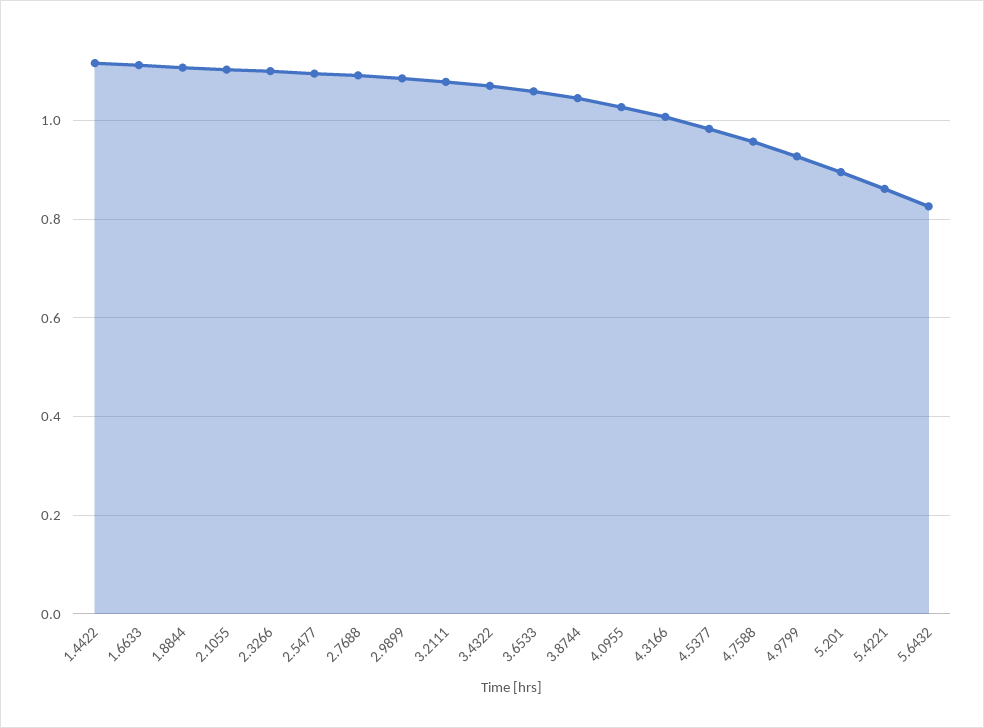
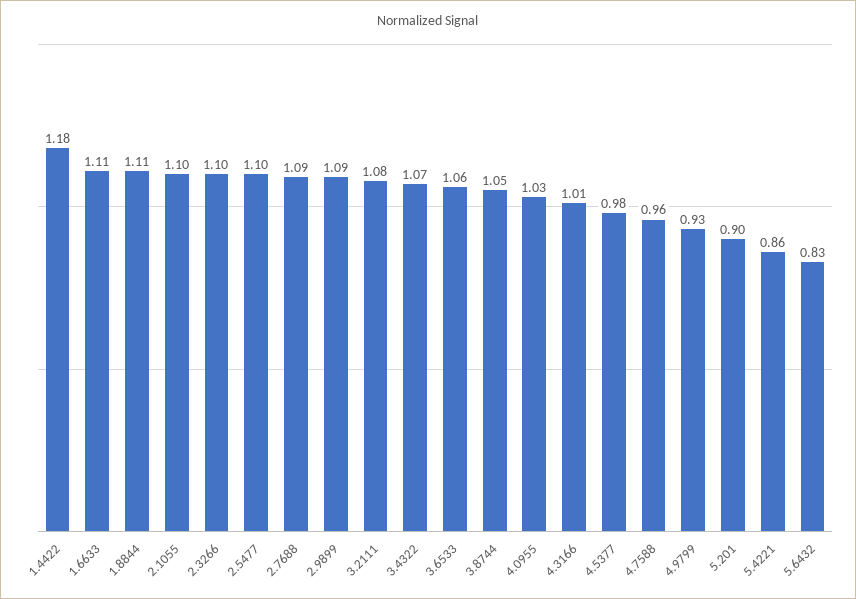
  {
-   "1.4422": 1.12,
+   "1.4422": 1.18,
    "1.6633": 1.11,
    "1.8844": 1.11,
    "2.1055": 1.1,
    "2.3266": 1.1,
    "2.5477": 1.1,
    "2.7688": 1.09,
    "2.9899": 1.09,
    "3.2111": 1.08,
    "3.4322": 1.07,
    "3.6533": 1.06,
    "3.8744": 1.05,
    "4.0955": 1.03,
    "4.3166": 1.01,
    "4.5377": 0.98,
    "4.7588": 0.96,
    "4.9799": 0.93,
    "5.201": 0.9,
    "5.4221": 0.86,
    "5.6432": 0.83
  }

